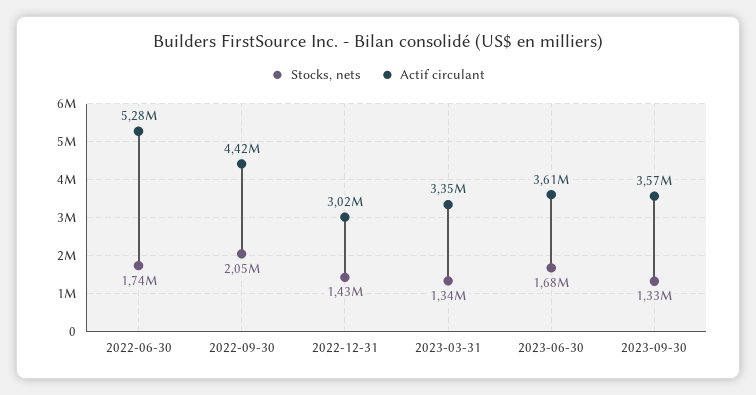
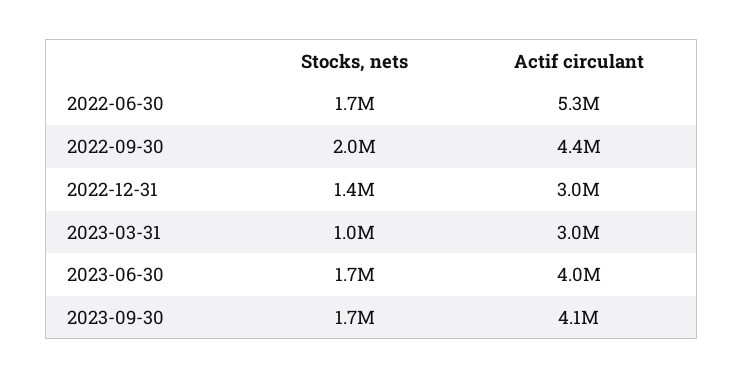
  {
    "Stocks, nets": {
      "2022-06-30": 1740000,
      "2022-09-30": 2050000,
      "2022-12-31": 1430000,
-     "2023-03-31": 1340000,
+     "2023-03-31": 1000000,
      "2023-06-30": 1680000,
-     "2023-09-30": 1330000
+     "2023-09-30": 1700000
    },
    "Actif circulant": {
      "2022-06-30": 5280000,
      "2022-09-30": 4420000,
      "2022-12-31": 3020000,
-     "2023-03-31": 3350000,
+     "2023-03-31": 3000000,
-     "2023-06-30": 3610000,
+     "2023-06-30": 4000000,
-     "2023-09-30": 3570000
+     "2023-09-30": 4100000
    }
  }

